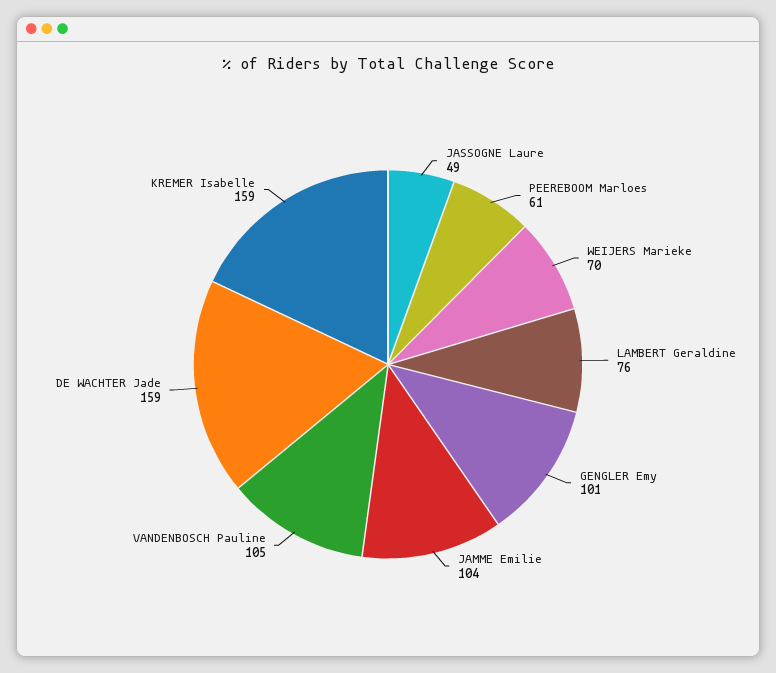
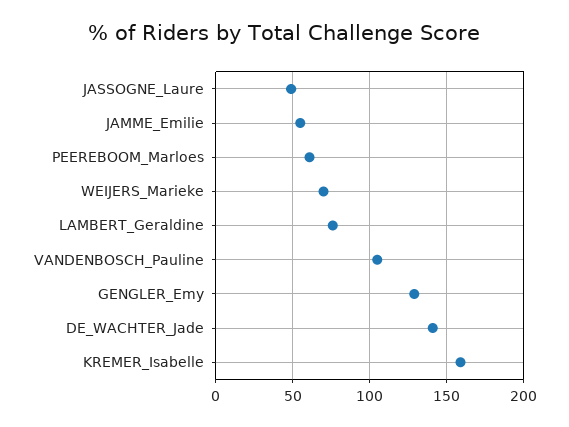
  {
    "JASSOGNE Laure": 49,
    "PEEREBOOM Marloes": 61,
    "WEIJERS Marieke": 70,
    "LAMBERT Geraldine": 76,
-   "GENGLER Emy": 101,
+   "GENGLER Emy": 130,
-   "JAMME Emilie": 104,
+   "JAMME Emilie": 55,
    "VANDENBOSCH Pauline": 105,
-   "DE WACHTER Jade": 159,
+   "DE WACHTER Jade": 140,
    "KREMER Isabelle": 159
  }

